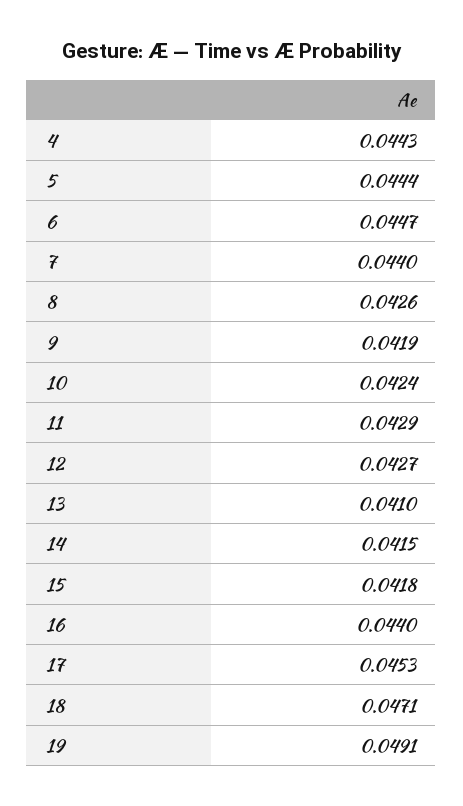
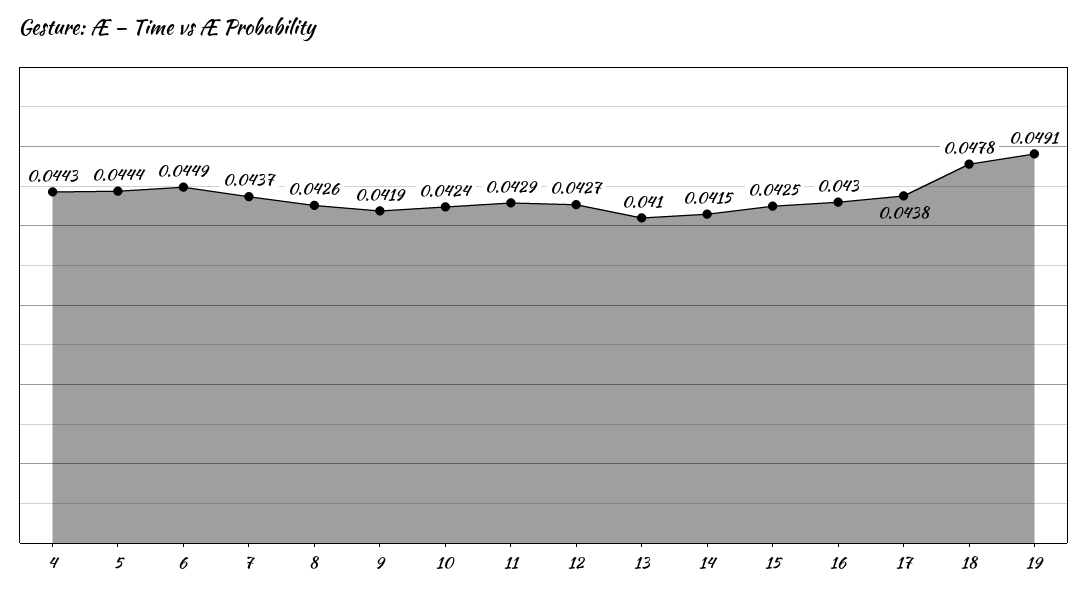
  {
    "4": 0.0443,
    "5": 0.0444,
-   "6": 0.0447,
+   "6": 0.0449,
-   "7": 0.044,
+   "7": 0.0437,
    "8": 0.0426,
    "9": 0.0419,
    "10": 0.0424,
    "11": 0.0429,
    "12": 0.0427,
    "13": 0.041,
    "14": 0.0415,
-   "15": 0.0418,
+   "15": 0.0425,
-   "16": 0.044,
+   "16": 0.043,
-   "17": 0.0453,
+   "17": 0.0438,
-   "18": 0.0471,
+   "18": 0.0478,
    "19": 0.0491
  }

